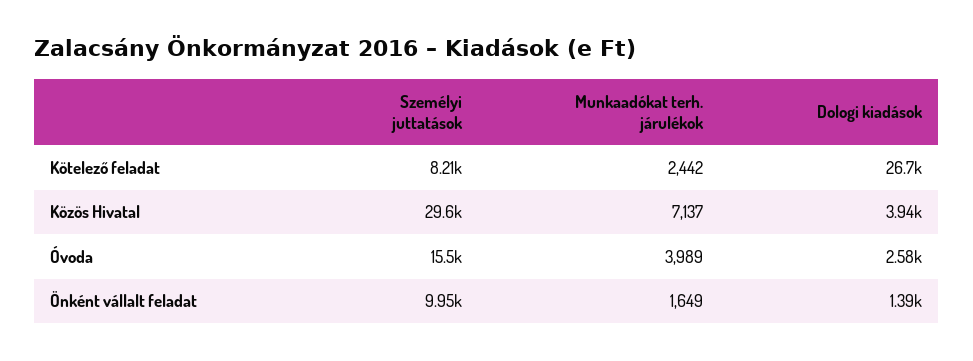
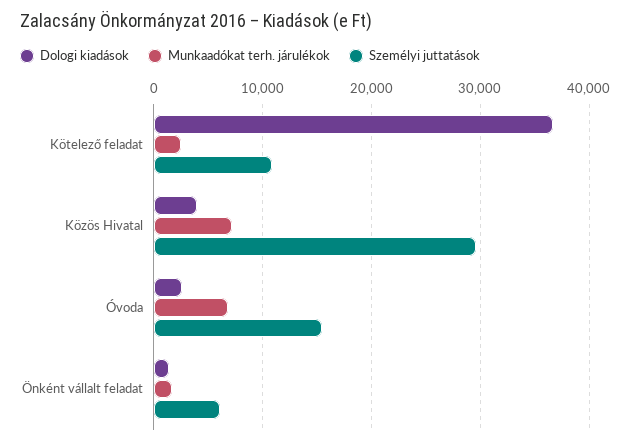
  {
    "Személyi juttatások": {
-     "Kötelező feladat": 8210,
+     "Kötelező feladat": 11000,
      "Közös Hivatal": 29600,
      "Óvoda": 15500,
-     "Önként vállalt feladat": 9950
+     "Önként vállalt feladat": 6000
    },
    "Munkaadókat terh. járulékok": {
      "Kötelező feladat": 2442,
      "Közös Hivatal": 7137,
-     "Óvoda": 3989,
+     "Óvoda": 7000,
      "Önként vállalt feladat": 1649
    },
    "Dologi kiadások": {
-     "Kötelező feladat": 26700,
+     "Kötelező feladat": 37000,
      "Közös Hivatal": 3940,
      "Óvoda": 2580,
      "Önként vállalt feladat": 1390
    }
  }

